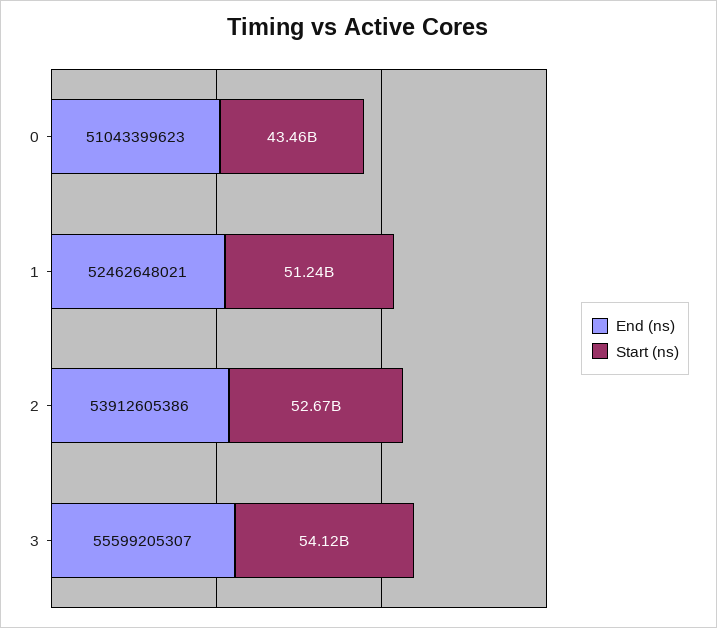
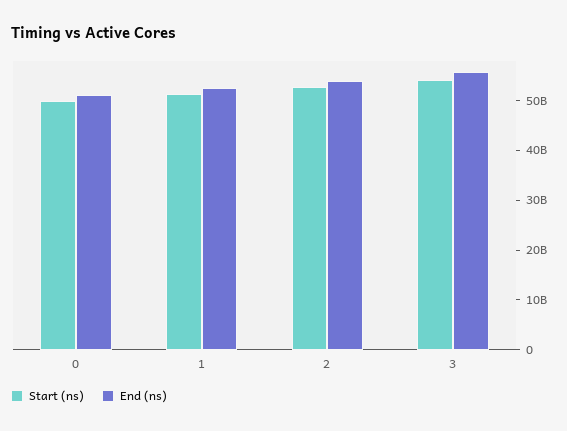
  {
    "End (ns)": {
      "0": 51043399623,
      "1": 52462648021,
      "2": 53912605386,
      "3": 55599205307
    },
    "Start (ns)": {
-     "0": 43460000000,
+     "0": 50000000000,
      "1": 51240000000,
      "2": 52670000000,
      "3": 54120000000
    }
  }

